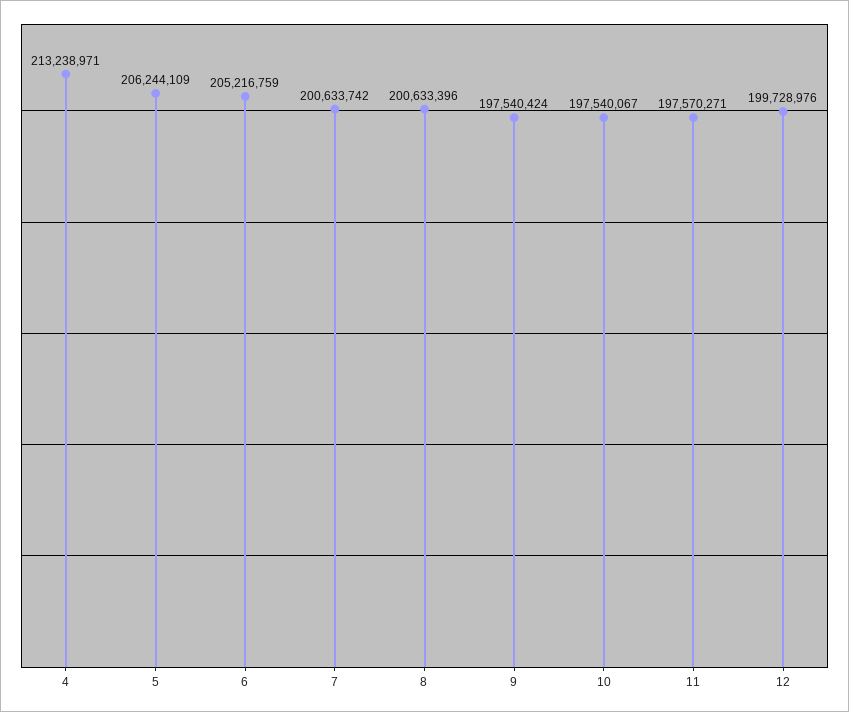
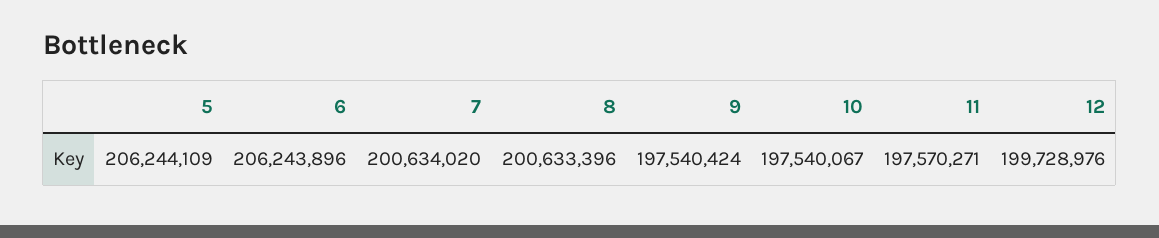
  {
-   "4": 213238971,
    "5": 206244109,
-   "6": 205216759,
+   "6": 206243896,
-   "7": 200633742,
+   "7": 200634020,
    "8": 200633396,
    "9": 197540424,
    "10": 197540067,
    "11": 197570271,
    "12": 199728976
  }

